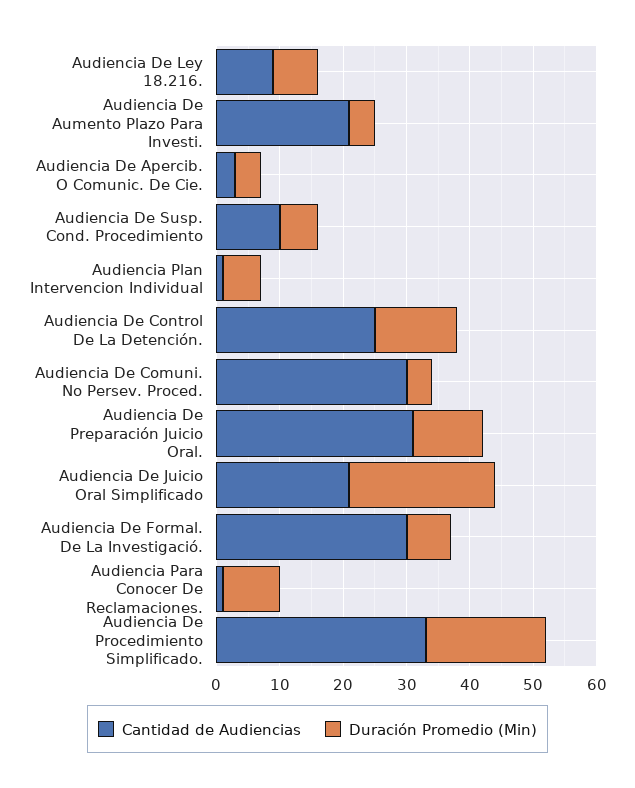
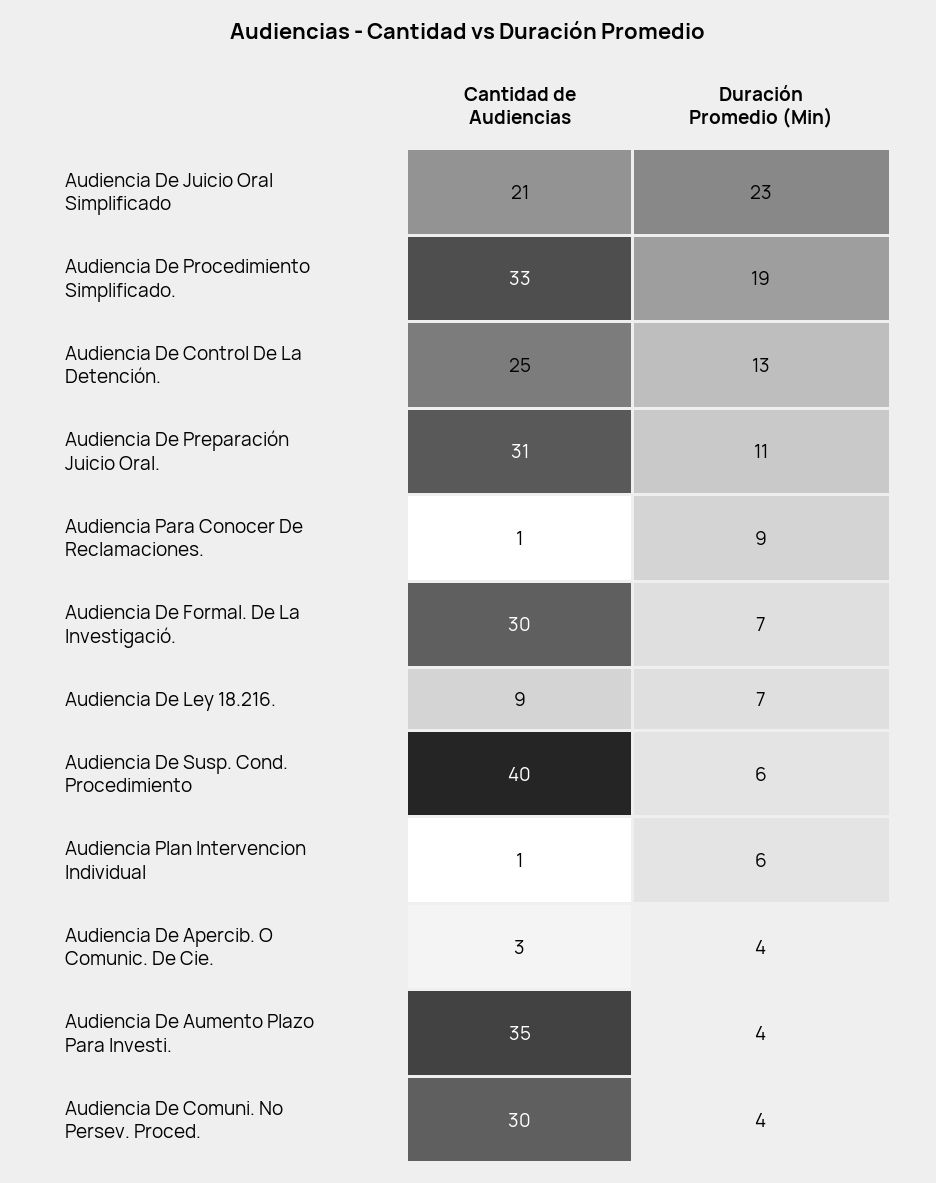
  {
    "Cantidad de Audiencias": {
      "Audiencia De Ley 18.216.": 9,
-     "Audiencia De Aumento Plazo Para Investi.": 20,
+     "Audiencia De Aumento Plazo Para Investi.": 35,
      "Audiencia De Apercib. O Comunic. De Cie.": 3,
-     "Audiencia De Susp. Cond. Procedimiento": 10,
+     "Audiencia De Susp. Cond. Procedimiento": 40,
      "Audiencia Plan Intervencion Individual": 1,
      "Audiencia De Control De La Detención.": 25,
      "Audiencia De Comuni. No Persev. Proced.": 30,
      "Audiencia De Preparación Juicio Oral.": 31,
      "Audiencia De Juicio Oral Simplificado": 21,
      "Audiencia De Formal. De La Investigació.": 30,
      "Audiencia Para Conocer De Reclamaciones.": 1,
      "Audiencia De Procedimiento Simplificado.": 33
    },
    "Duración Promedio (Min)": {
      "Audiencia De Ley 18.216.": 7,
      "Audiencia De Aumento Plazo Para Investi.": 4,
      "Audiencia De Apercib. O Comunic. De Cie.": 4,
      "Audiencia De Susp. Cond. Procedimiento": 6,
      "Audiencia Plan Intervencion Individual": 6,
      "Audiencia De Control De La Detención.": 13,
      "Audiencia De Comuni. No Persev. Proced.": 4,
      "Audiencia De Preparación Juicio Oral.": 11,
      "Audiencia De Juicio Oral Simplificado": 23,
      "Audiencia De Formal. De La Investigació.": 7,
      "Audiencia Para Conocer De Reclamaciones.": 9,
      "Audiencia De Procedimiento Simplificado.": 19
    }
  }

